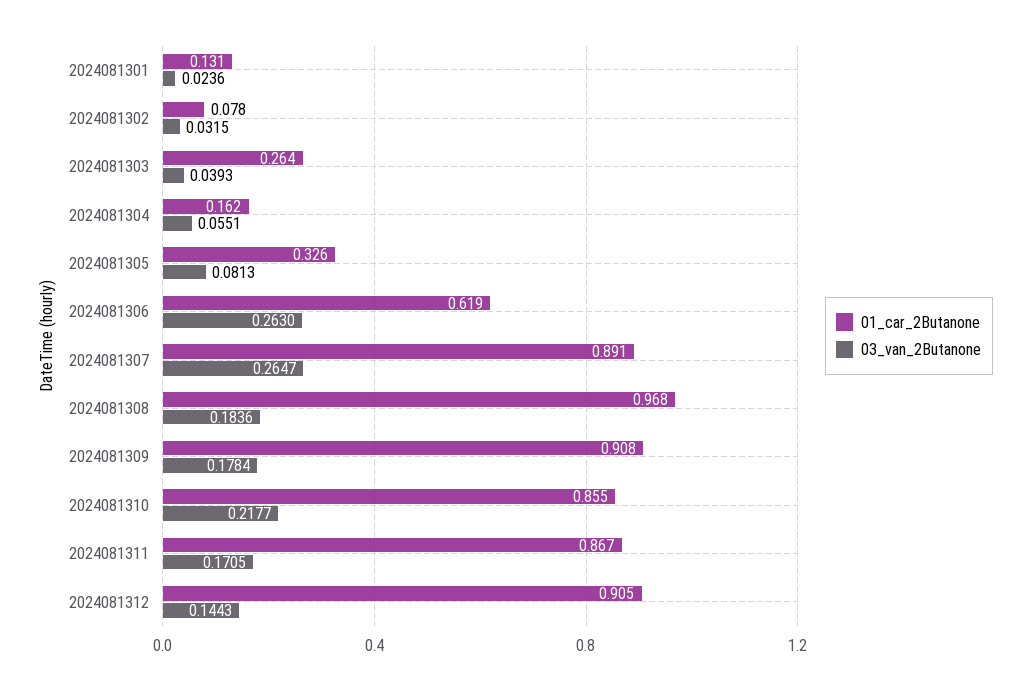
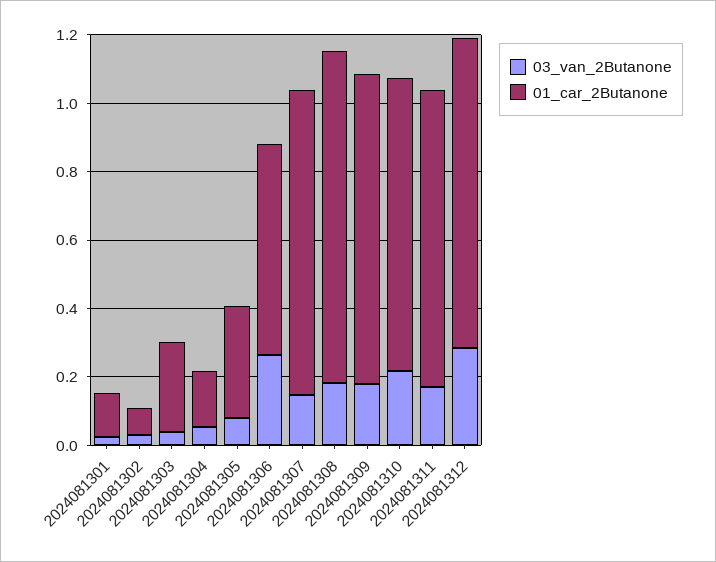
  {
    "01_car_2Butanone": {
      "2024081301": 0.131,
      "2024081302": 0.078,
      "2024081303": 0.264,
      "2024081304": 0.162,
      "2024081305": 0.326,
      "2024081306": 0.619,
      "2024081307": 0.891,
      "2024081308": 0.968,
      "2024081309": 0.908,
      "2024081310": 0.855,
      "2024081311": 0.867,
      "2024081312": 0.905
    },
    "03_van_2Butanone": {
      "2024081301": 0.0236,
      "2024081302": 0.0315,
      "2024081303": 0.0393,
      "2024081304": 0.0551,
      "2024081305": 0.0813,
      "2024081306": 0.263,
-     "2024081307": 0.2647,
+     "2024081307": 0.15,
      "2024081308": 0.1836,
      "2024081309": 0.1784,
      "2024081310": 0.2177,
      "2024081311": 0.1705,
-     "2024081312": 0.1443
+     "2024081312": 0.3
    }
  }

